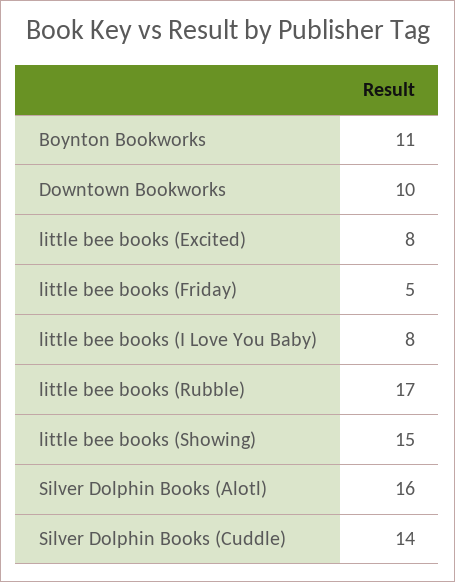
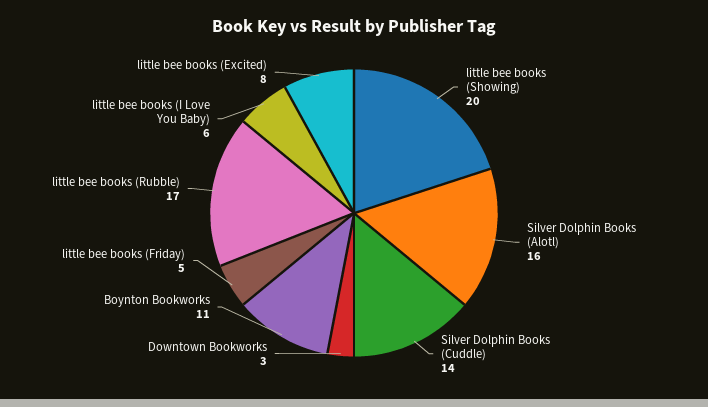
  {
    "Boynton Bookworks": 11,
-   "Downtown Bookworks": 10,
+   "Downtown Bookworks": 3,
    "little bee books (Excited)": 8,
    "little bee books (Friday)": 5,
-   "little bee books (I Love You Baby)": 8,
+   "little bee books (I Love You Baby)": 6,
    "little bee books (Rubble)": 17,
-   "little bee books (Showing)": 15,
+   "little bee books (Showing)": 20,
    "Silver Dolphin Books (Alotl)": 16,
    "Silver Dolphin Books (Cuddle)": 14
  }

